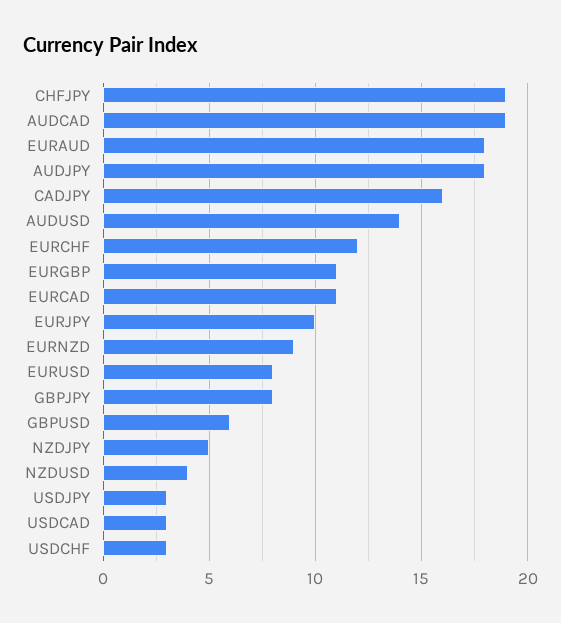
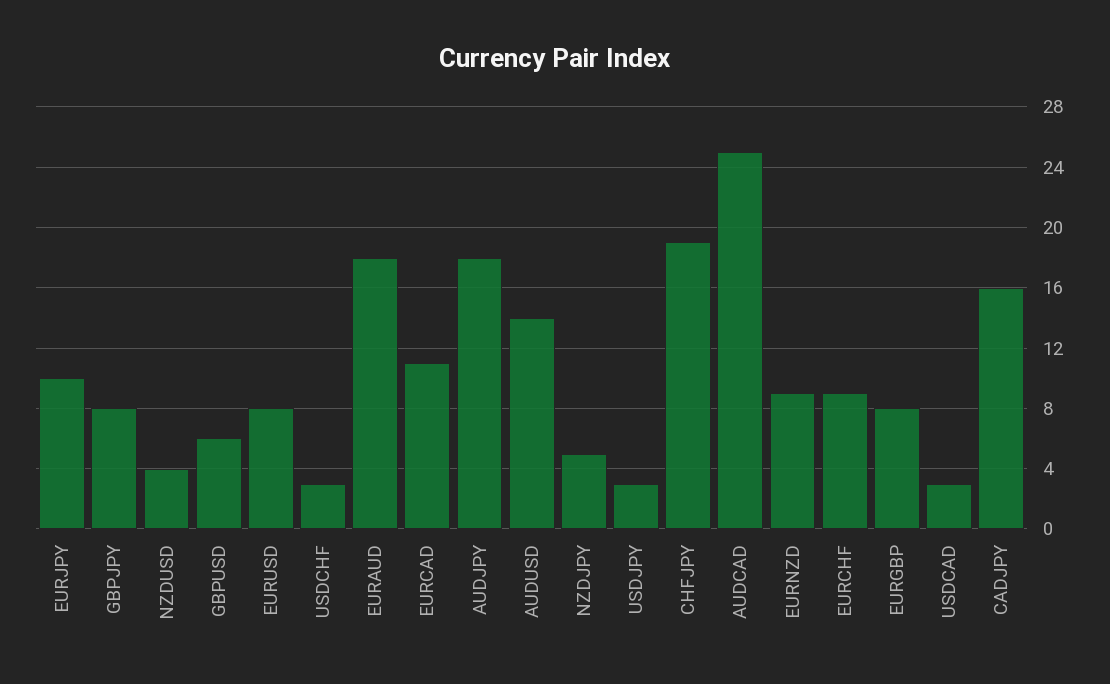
  {
    "CHFJPY": 19,
-   "AUDCAD": 19,
+   "AUDCAD": 25,
    "EURAUD": 18,
    "AUDJPY": 18,
    "CADJPY": 16,
    "AUDUSD": 14,
-   "EURCHF": 12,
+   "EURCHF": 9,
-   "EURGBP": 11,
+   "EURGBP": 8,
    "EURCAD": 11,
    "EURJPY": 10,
    "EURNZD": 9,
    "EURUSD": 8,
    "GBPJPY": 8,
    "GBPUSD": 6,
    "NZDJPY": 5,
    "NZDUSD": 4,
    "USDJPY": 3,
    "USDCAD": 3,
    "USDCHF": 3
  }

